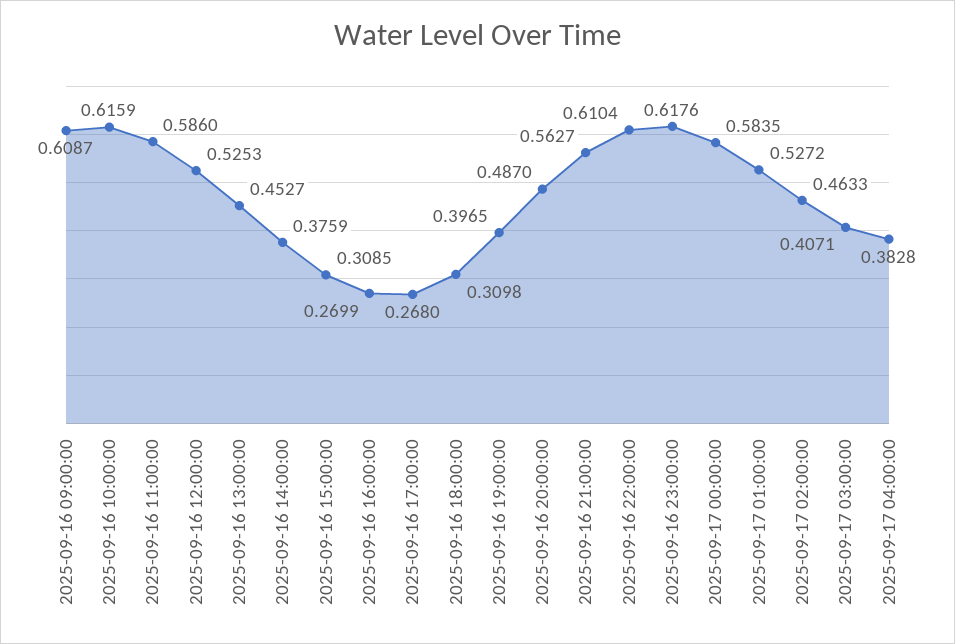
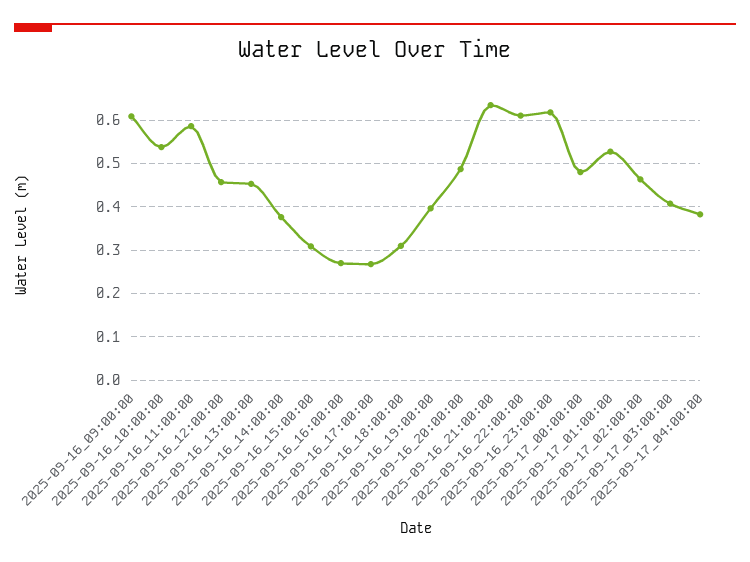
  {
    "2025-09-16 09:00:00": 0.6087,
-   "2025-09-16 10:00:00": 0.6159,
+   "2025-09-16 10:00:00": 0.54,
    "2025-09-16 11:00:00": 0.586,
-   "2025-09-16 12:00:00": 0.5253,
+   "2025-09-16 12:00:00": 0.46,
    "2025-09-16 13:00:00": 0.4527,
    "2025-09-16 14:00:00": 0.3759,
    "2025-09-16 15:00:00": 0.3085,
    "2025-09-16 16:00:00": 0.2699,
    "2025-09-16 17:00:00": 0.268,
    "2025-09-16 18:00:00": 0.3098,
    "2025-09-16 19:00:00": 0.3965,
    "2025-09-16 20:00:00": 0.487,
-   "2025-09-16 21:00:00": 0.5627,
+   "2025-09-16 21:00:00": 0.64,
    "2025-09-16 22:00:00": 0.6104,
    "2025-09-16 23:00:00": 0.6176,
-   "2025-09-17 00:00:00": 0.5835,
+   "2025-09-17 00:00:00": 0.48,
    "2025-09-17 01:00:00": 0.5272,
    "2025-09-17 02:00:00": 0.4633,
    "2025-09-17 03:00:00": 0.4071,
    "2025-09-17 04:00:00": 0.3828
  }

